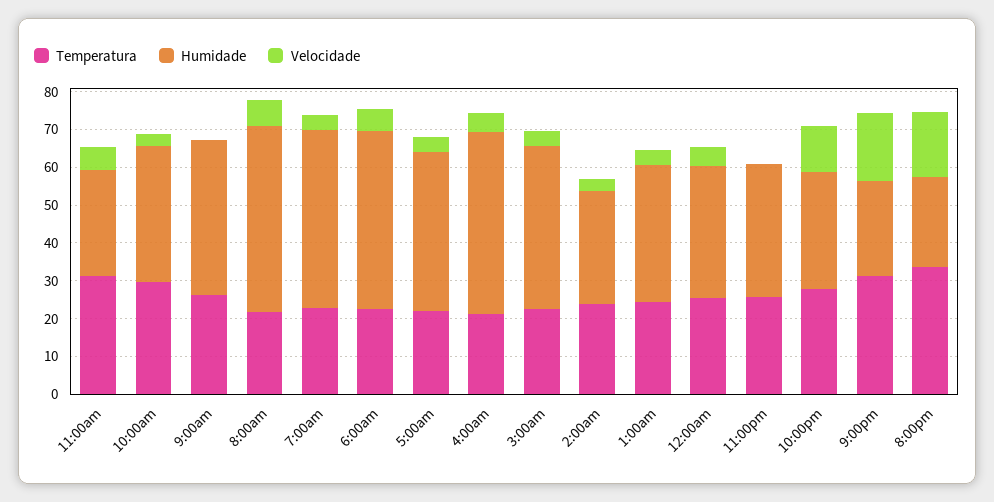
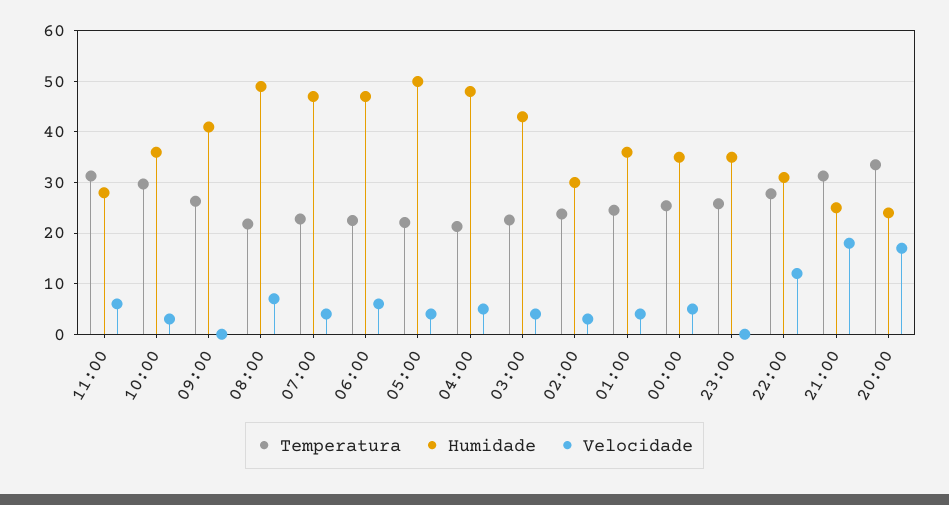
  {
    "Temperatura": {
      "11:00am": 32,
      "10:00am": 30,
      "9:00am": 26,
      "8:00am": 22,
      "7:00am": 22,
      "6:00am": 22,
      "5:00am": 22,
      "4:00am": 22,
      "3:00am": 22,
      "2:00am": 24,
      "1:00am": 24,
      "12:00am": 26,
      "11:00pm": 26,
      "10:00pm": 28,
      "9:00pm": 32,
      "8:00pm": 34
    },
    "Humidade": {
      "11:00am": 28,
      "10:00am": 36,
      "9:00am": 42,
      "8:00am": 50,
      "7:00am": 48,
      "6:00am": 48,
-     "5:00am": 42.5,
+     "5:00am": 50,
      "4:00am": 48,
      "3:00am": 44,
      "2:00am": 30,
      "1:00am": 36,
      "12:00am": 36,
      "11:00pm": 36,
      "10:00pm": 32,
      "9:00pm": 26,
      "8:00pm": 24
    },
    "Velocidade": {
      "11:00am": 6,
      "10:00am": 4,
      "9:00am": 0,
      "8:00am": 8,
      "7:00am": 4,
      "6:00am": 6,
      "5:00am": 4,
      "4:00am": 6,
      "3:00am": 4,
      "2:00am": 4,
      "1:00am": 4,
      "12:00am": 6,
      "11:00pm": 0,
      "10:00pm": 12,
      "9:00pm": 18,
      "8:00pm": 18
    }
  }

